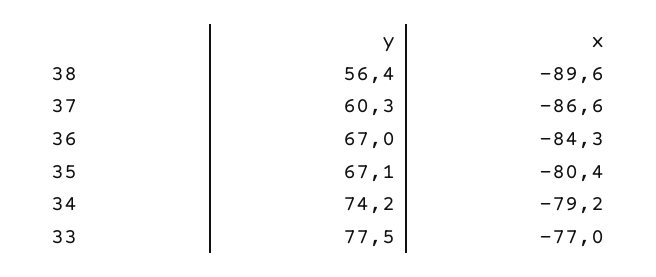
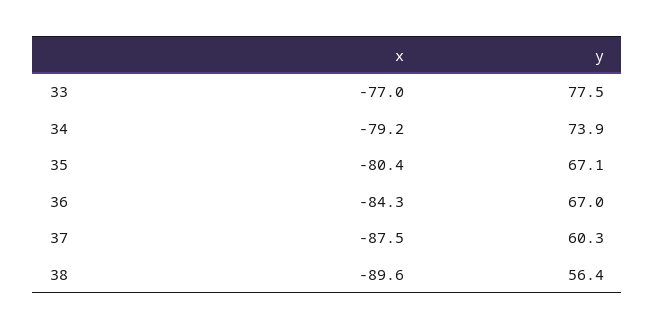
  {
    "y": {
      "38": 56.4,
      "37": 60.3,
      "36": 67,
      "35": 67.1,
-     "34": 74.2,
+     "34": 73.9,
      "33": 77.5
    },
    "x": {
      "38": -89.6,
-     "37": -86.6,
+     "37": -87.5,
      "36": -84.3,
      "35": -80.4,
      "34": -79.2,
      "33": -77
    }
  }

